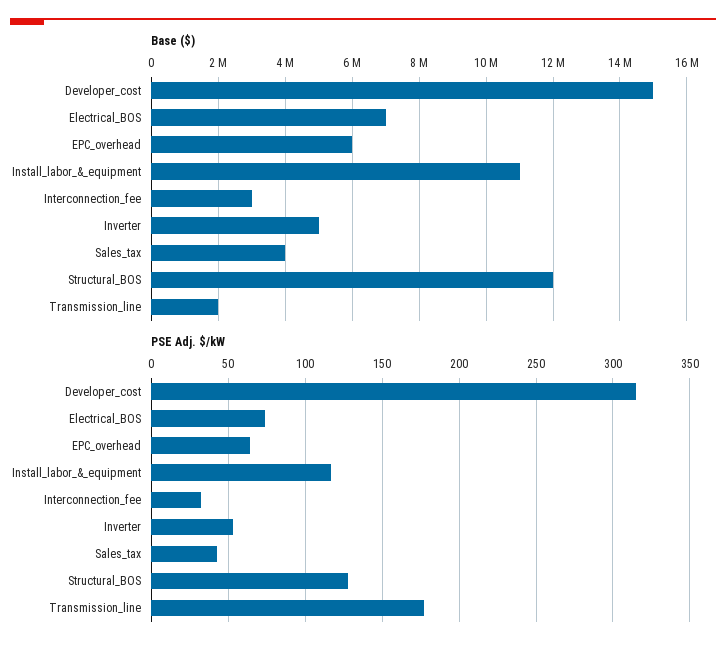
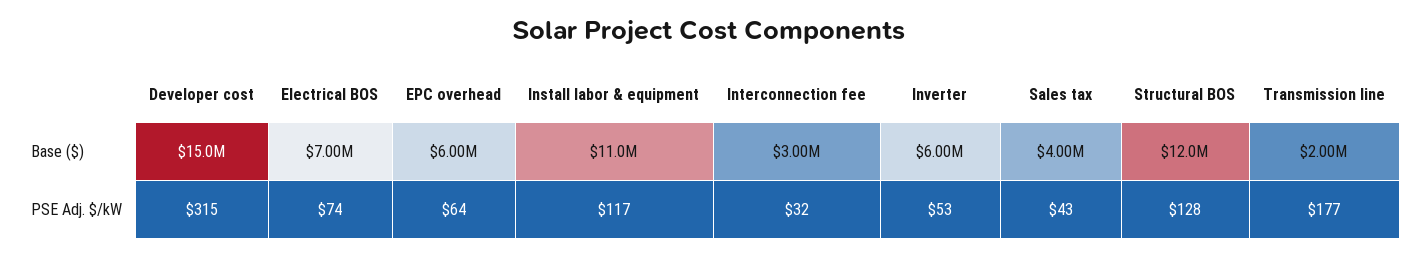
  {
    "Base ($)": {
      "Developer_cost": 15000000,
      "Electrical_BOS": 7000000,
      "EPC_overhead": 6000000,
      "Install_labor_&_equipment": 11000000,
      "Interconnection_fee": 3000000,
-     "Inverter": 5000000,
+     "Inverter": 6000000,
      "Sales_tax": 4000000,
      "Structural_BOS": 12000000,
      "Transmission_line": 2000000
    },
    "PSE Adj. $/kW": {
      "Developer_cost": 315,
      "Electrical_BOS": 74,
      "EPC_overhead": 64,
      "Install_labor_&_equipment": 117,
      "Interconnection_fee": 32,
      "Inverter": 53,
      "Sales_tax": 43,
      "Structural_BOS": 128,
      "Transmission_line": 177
    }
  }

